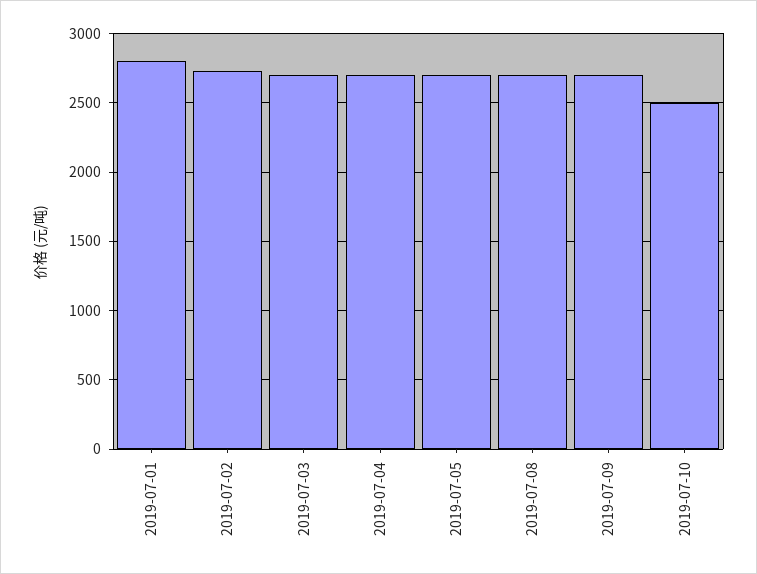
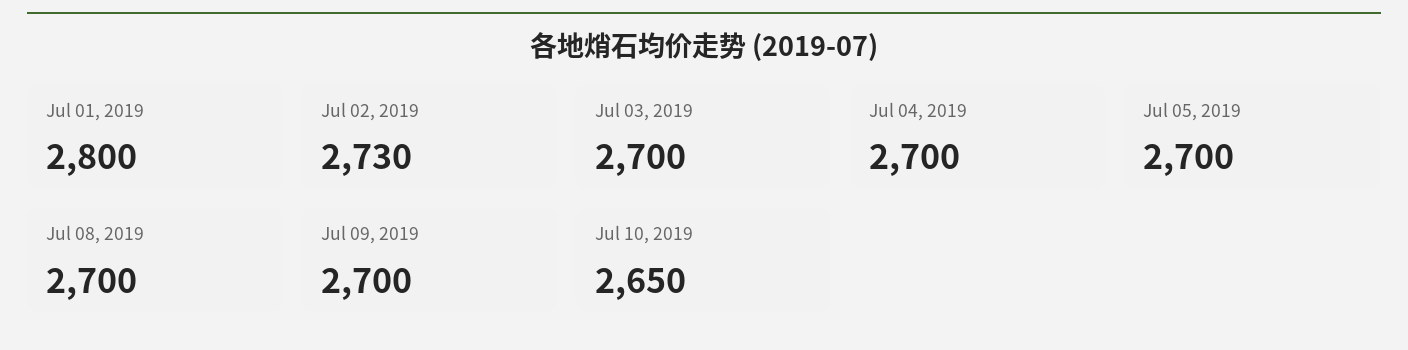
  {
    "2019-07-01": 2800,
    "2019-07-02": 2730,
    "2019-07-03": 2700,
    "2019-07-04": 2700,
    "2019-07-05": 2700,
    "2019-07-08": 2700,
    "2019-07-09": 2700,
-   "2019-07-10": 2500
+   "2019-07-10": 2650
  }

